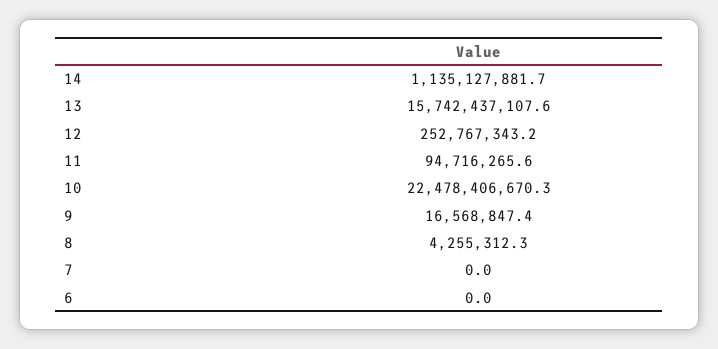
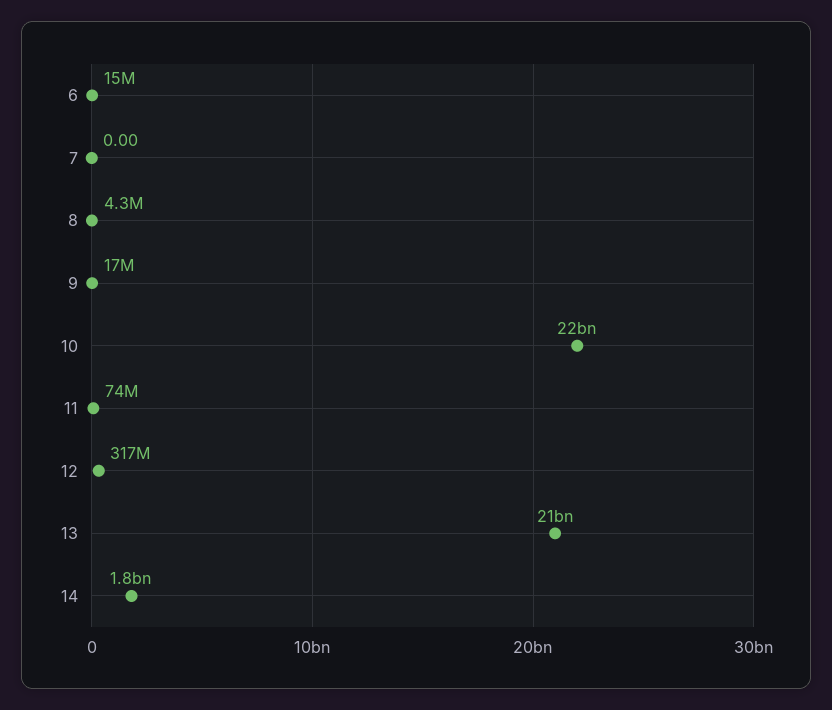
  {
-   "14": 1135127881.7,
+   "14": 1800000000,
-   "13": 15742437107.6,
+   "13": 21000000000,
-   "12": 252767343.2,
+   "12": 317000000,
-   "11": 94716265.6,
+   "11": 74000000,
    "10": 22478406670.3,
    "9": 16568847.4,
    "8": 4255312.3,
    "7": 0,
-   "6": 0
+   "6": 15000000
  }

